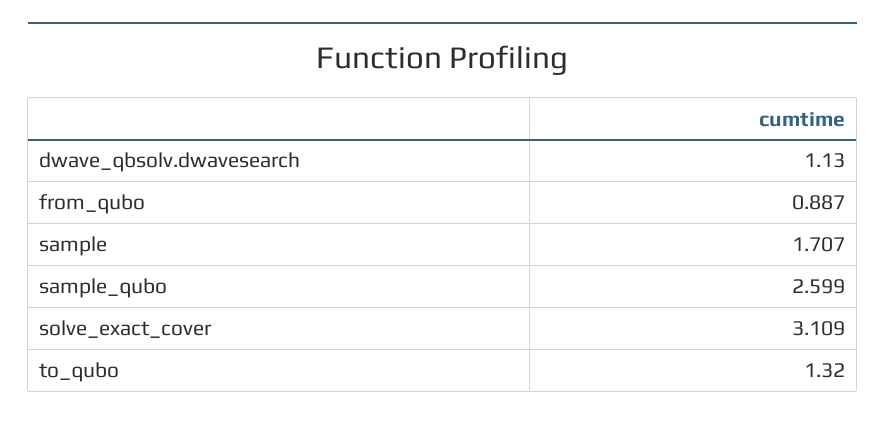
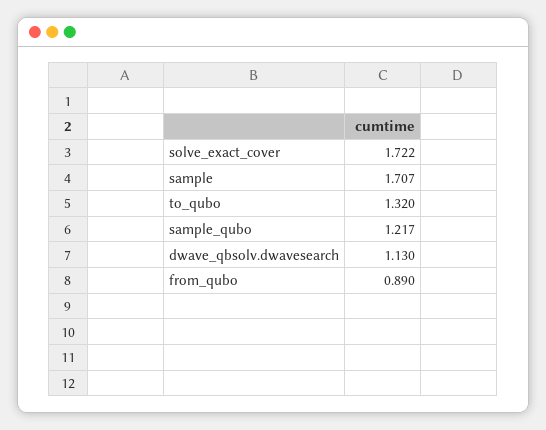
  {
    "dwave_qbsolv.dwavesearch": 1.13,
-   "from_qubo": 0.887,
+   "from_qubo": 0.89,
    "sample": 1.707,
-   "sample_qubo": 2.599,
+   "sample_qubo": 1.217,
-   "solve_exact_cover": 3.109,
+   "solve_exact_cover": 1.722,
    "to_qubo": 1.32
  }

